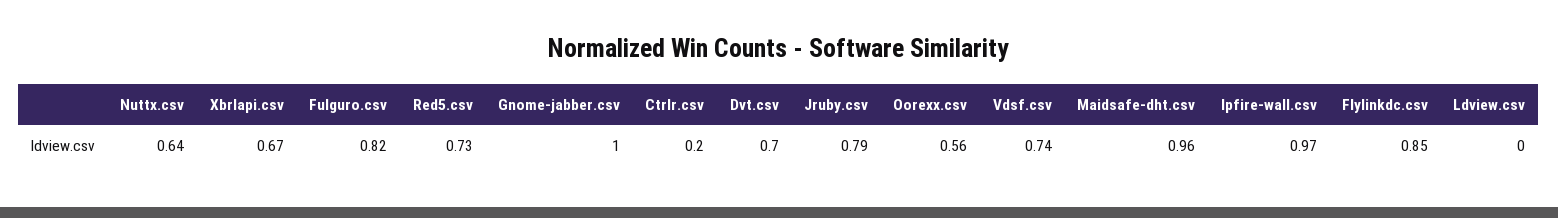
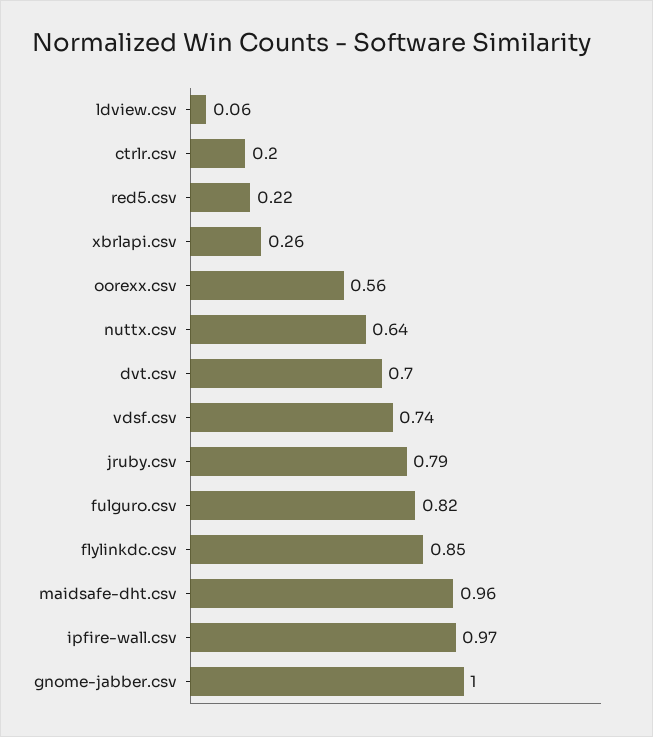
  {
    "Nuttx.csv": 0.64,
-   "Xbrlapi.csv": 0.67,
+   "Xbrlapi.csv": 0.26,
    "Fulguro.csv": 0.82,
-   "Red5.csv": 0.73,
+   "Red5.csv": 0.22,
    "Gnome-jabber.csv": 1,
    "Ctrlr.csv": 0.2,
    "Dvt.csv": 0.7,
    "Jruby.csv": 0.79,
    "Oorexx.csv": 0.56,
    "Vdsf.csv": 0.74,
    "Maidsafe-dht.csv": 0.96,
    "Ipfire-wall.csv": 0.97,
    "Flylinkdc.csv": 0.85,
-   "Ldview.csv": 0
+   "Ldview.csv": 0.06
  }

